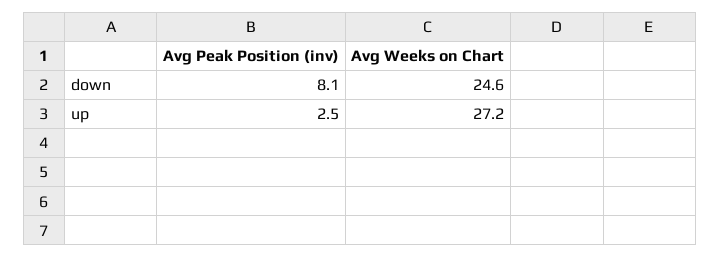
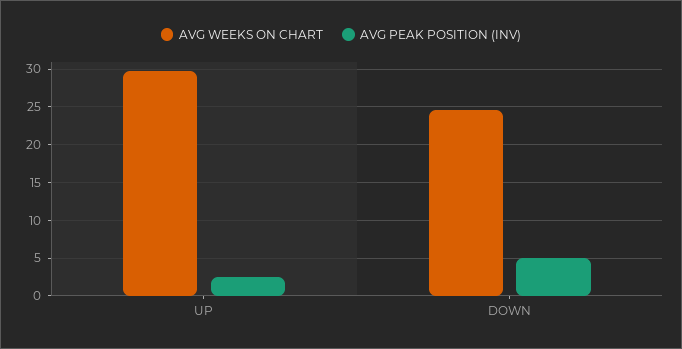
  {
    "Avg Peak Position (inv)": {
-     "down": 8.1,
+     "down": 5,
      "up": 2.5
    },
    "Avg Weeks on Chart": {
      "down": 24.6,
-     "up": 27.2
+     "up": 30
    }
  }

